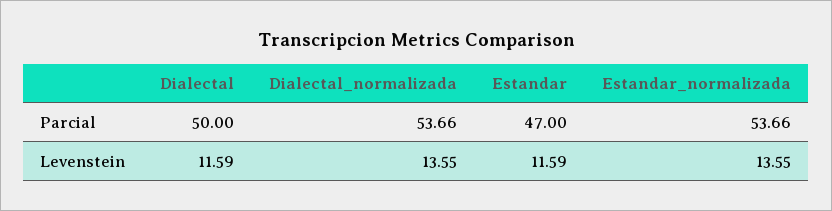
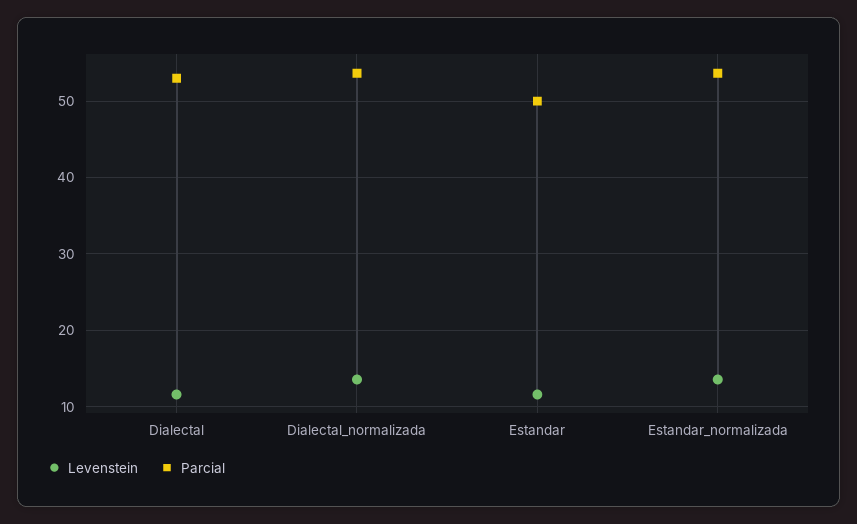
  {
    "Parcial": {
-     "Dialectal": 50,
+     "Dialectal": 53,
      "Dialectal_normalizada": 53.66,
-     "Estandar": 47,
+     "Estandar": 50,
      "Estandar_normalizada": 53.66
    },
    "Levenstein": {
      "Dialectal": 11.59,
      "Dialectal_normalizada": 13.55,
      "Estandar": 11.59,
      "Estandar_normalizada": 13.55
    }
  }

